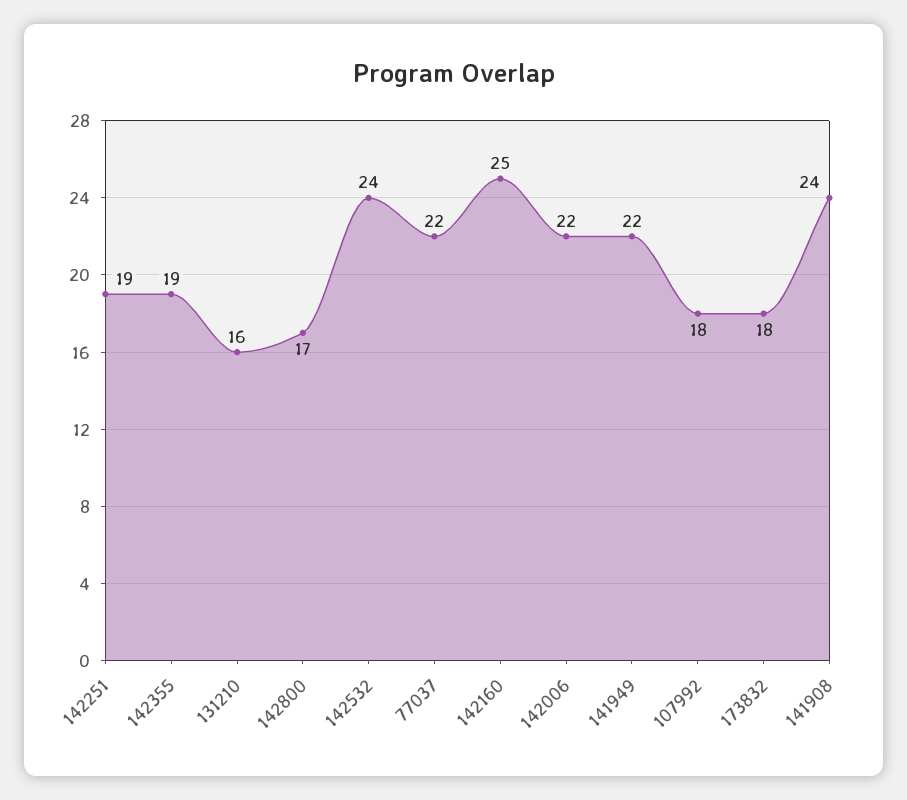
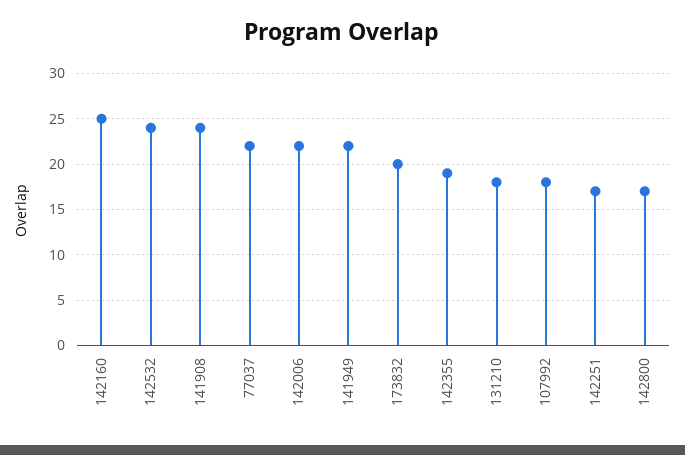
  {
-   "142251": 19,
+   "142251": 17,
    "142355": 19,
-   "131210": 16,
+   "131210": 18,
    "142800": 17,
    "142532": 24,
    "77037": 22,
    "142160": 25,
    "142006": 22,
    "141949": 22,
    "107992": 18,
-   "173832": 18,
+   "173832": 20,
    "141908": 24
  }

